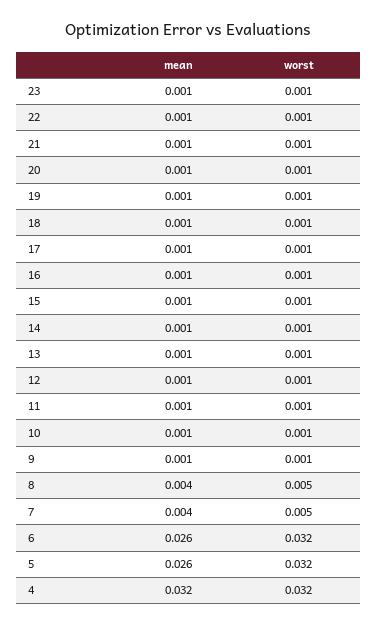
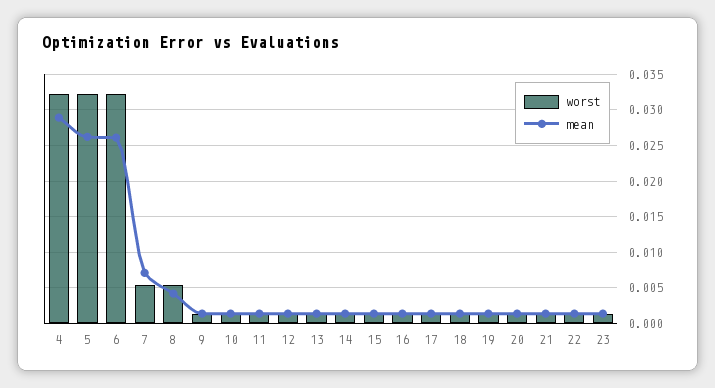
  {
    "mean": {
      "23": 0.001,
      "22": 0.001,
      "21": 0.001,
      "20": 0.001,
      "19": 0.001,
      "18": 0.001,
      "17": 0.001,
      "16": 0.001,
      "15": 0.001,
      "14": 0.001,
      "13": 0.001,
      "12": 0.001,
      "11": 0.001,
      "10": 0.001,
      "9": 0.001,
      "8": 0.004,
-     "7": 0.004,
+     "7": 0.007,
      "6": 0.026,
      "5": 0.026,
-     "4": 0.032
+     "4": 0.029
    },
    "worst": {
      "23": 0.001,
      "22": 0.001,
      "21": 0.001,
      "20": 0.001,
      "19": 0.001,
      "18": 0.001,
      "17": 0.001,
      "16": 0.001,
      "15": 0.001,
      "14": 0.001,
      "13": 0.001,
      "12": 0.001,
      "11": 0.001,
      "10": 0.001,
      "9": 0.001,
      "8": 0.005,
      "7": 0.005,
      "6": 0.032,
      "5": 0.032,
      "4": 0.032
    }
  }

